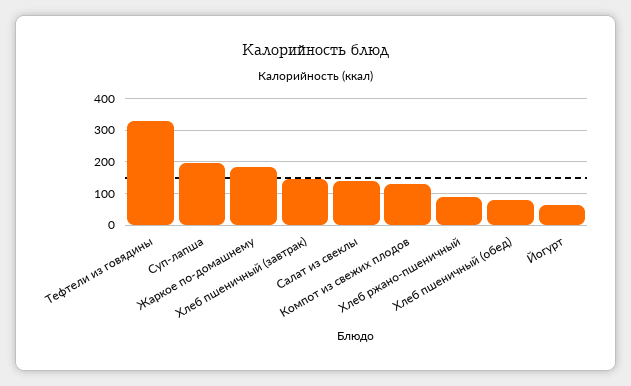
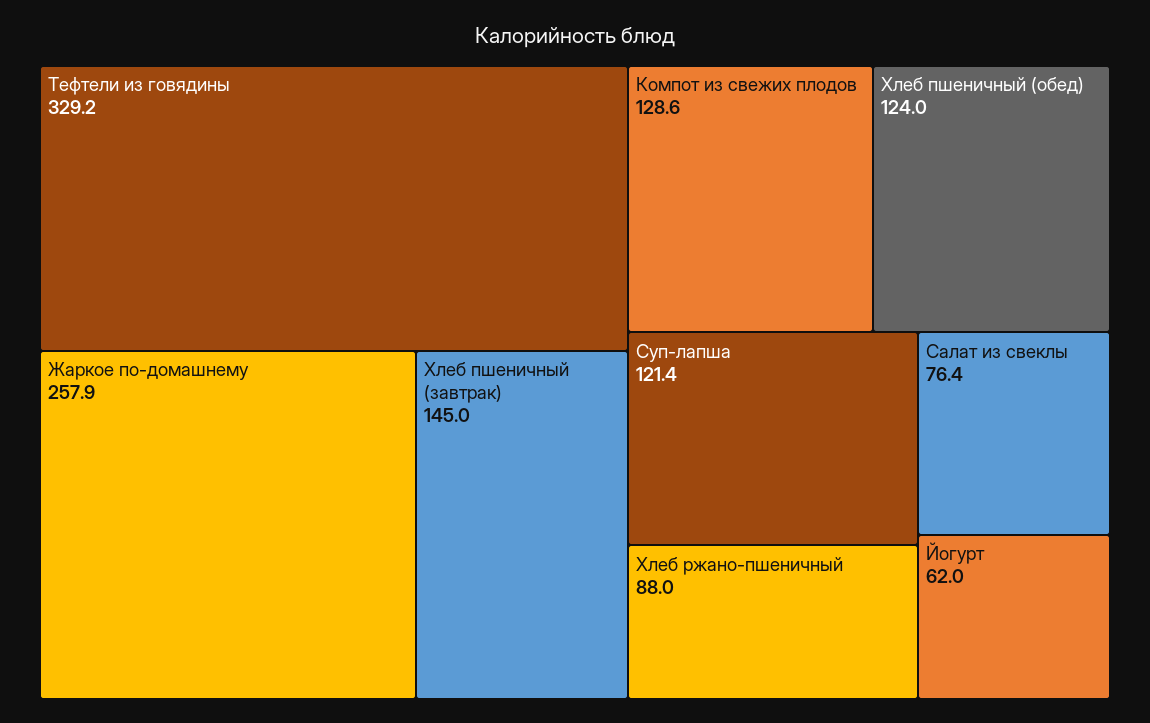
  {
    "Тефтели из говядины": 329.2,
-   "Суп-лапша": 200,
+   "Суп-лапша": 121.4,
-   "Жаркое по-домашнему": 180,
+   "Жаркое по-домашнему": 257.9,
    "Хлеб пшеничный (завтрак)": 145,
-   "Салат из свеклы": 140,
+   "Салат из свеклы": 76.4,
    "Компот из свежих плодов": 128.6,
    "Хлеб ржано-пшеничный": 88,
-   "Хлеб пшеничный (обед)": 80,
+   "Хлеб пшеничный (обед)": 124,
    "Йогурт": 62
  }

